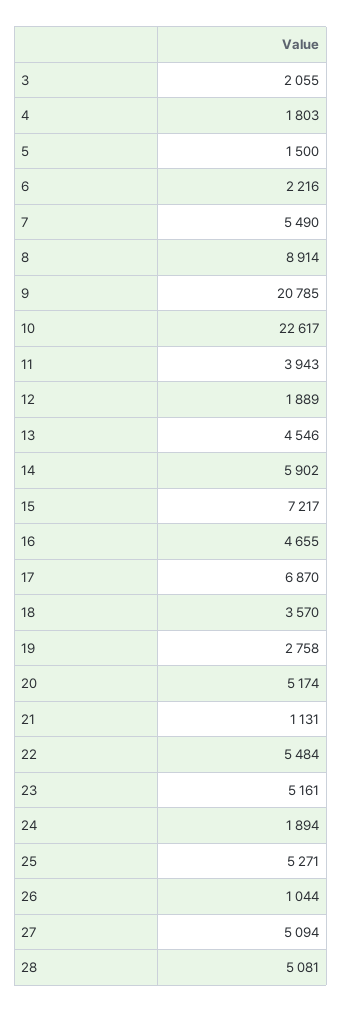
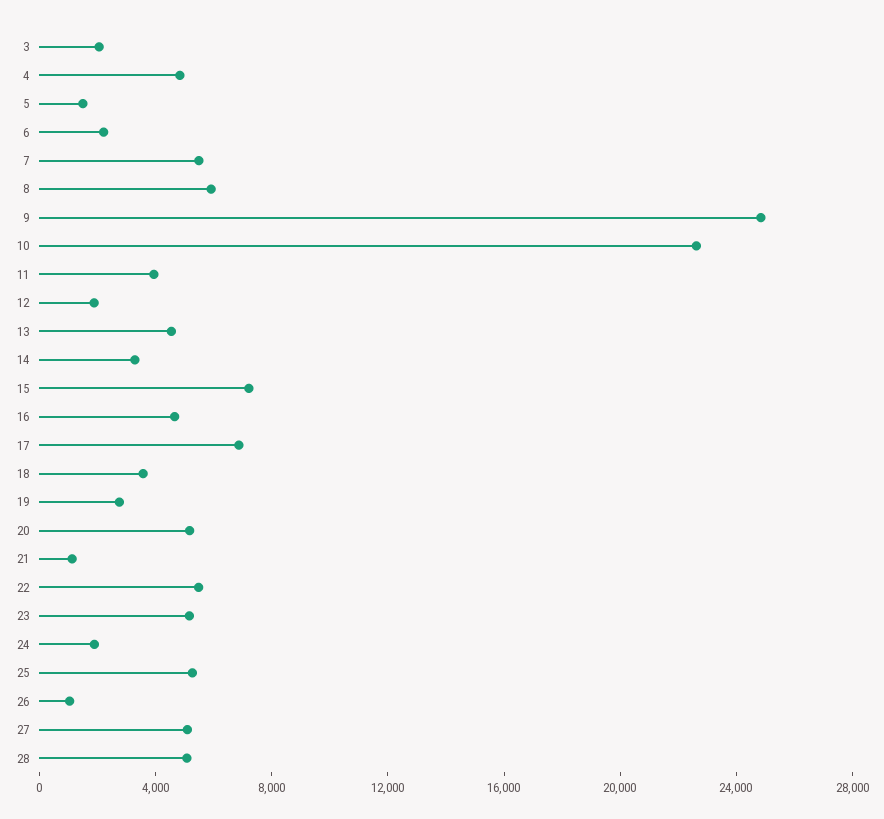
  {
    "3": 2055,
-   "4": 1803,
+   "4": 5000,
    "5": 1500,
    "6": 2216,
    "7": 5490,
-   "8": 8914,
+   "8": 6000,
-   "9": 20785,
+   "9": 25000,
    "10": 22617,
    "11": 3943,
    "12": 1889,
    "13": 4546,
-   "14": 5902,
+   "14": 3000,
    "15": 7217,
    "16": 4655,
    "17": 6870,
    "18": 3570,
    "19": 2758,
    "20": 5174,
    "21": 1131,
    "22": 5484,
    "23": 5161,
    "24": 1894,
    "25": 5271,
    "26": 1044,
    "27": 5094,
    "28": 5081
  }

